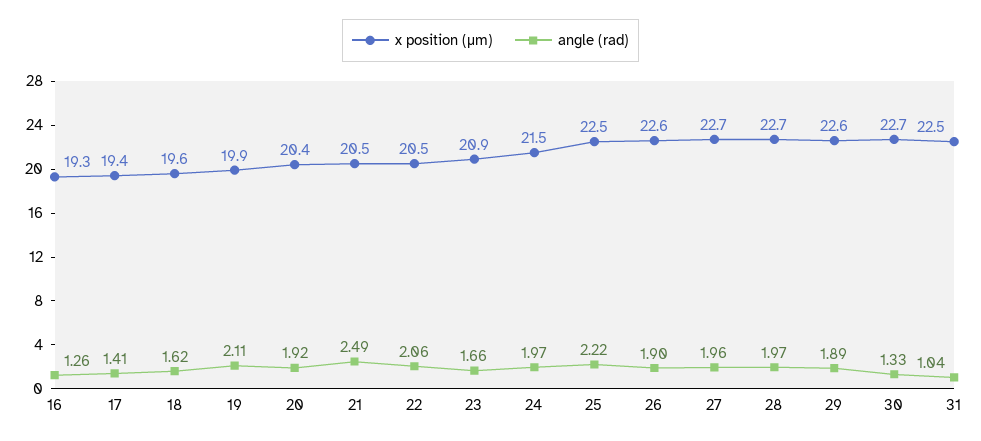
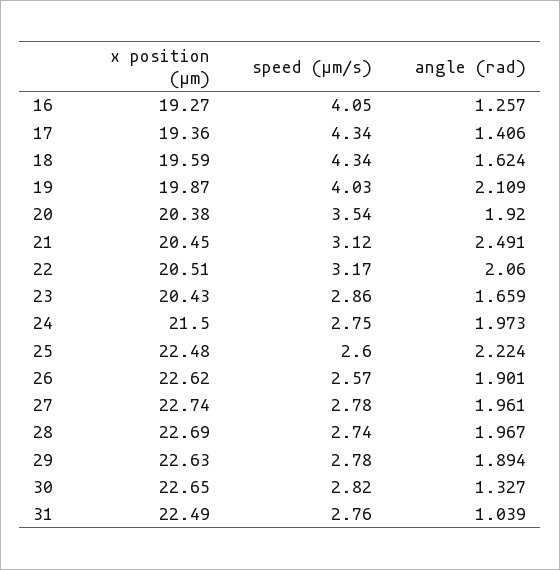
  {
    "x position (μm)": {
      "16": 19.27,
      "17": 19.36,
      "18": 19.59,
      "19": 19.87,
      "20": 20.38,
      "21": 20.45,
      "22": 20.51,
-     "23": 20.9,
+     "23": 20.43,
      "24": 21.5,
      "25": 22.48,
      "26": 22.62,
      "27": 22.74,
      "28": 22.69,
      "29": 22.63,
      "30": 22.65,
      "31": 22.49
    },
    "angle (rad)": {
      "16": 1.257,
      "17": 1.406,
      "18": 1.624,
      "19": 2.109,
      "20": 1.92,
      "21": 2.491,
      "22": 2.06,
      "23": 1.659,
      "24": 1.973,
      "25": 2.224,
      "26": 1.901,
      "27": 1.961,
      "28": 1.967,
      "29": 1.894,
      "30": 1.327,
      "31": 1.039
-   }
+   },
+   "speed (μm/s)": {
+     "16": 4.05,
+     "17": 4.34,
+     "18": 4.34,
+     "19": 4.03,
+     "20": 3.54,
+     "21": 3.12,
+     "22": 3.17,
+     "23": 2.86,
+     "24": 2.75,
+     "25": 2.6,
+     "26": 2.57,
+     "27": 2.78,
+     "28": 2.74,
+     "29": 2.78,
+     "30": 2.82,
+     "31": 2.76
+   }
  }

